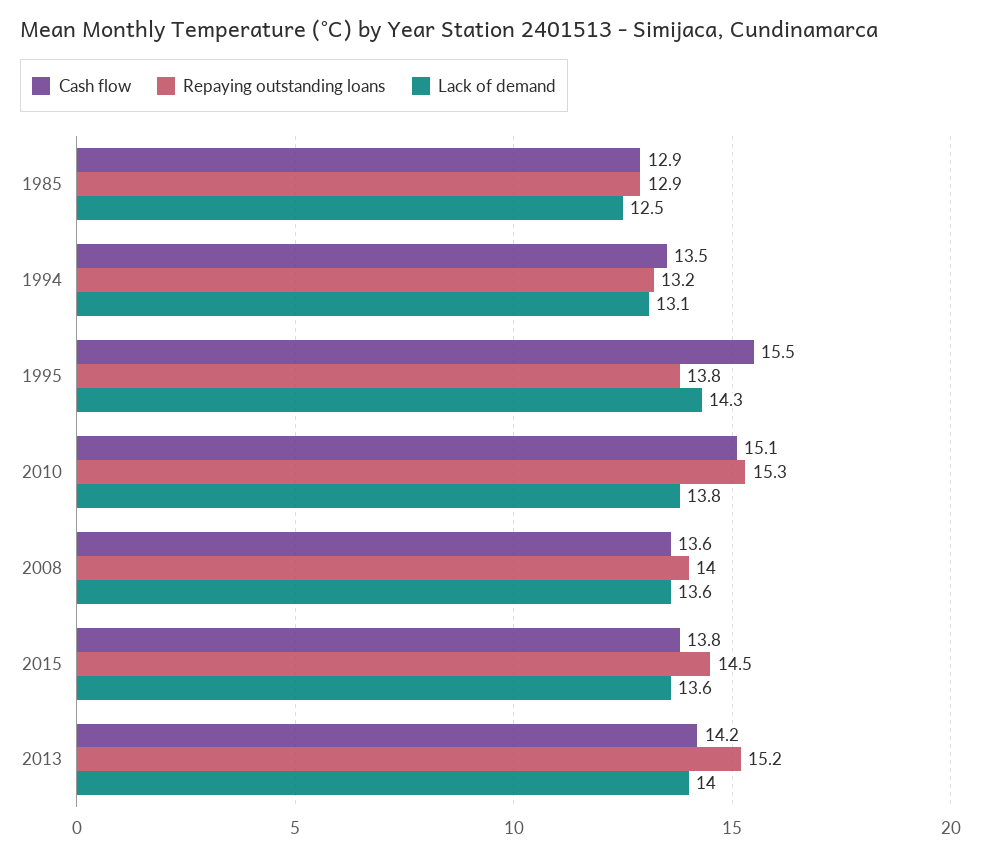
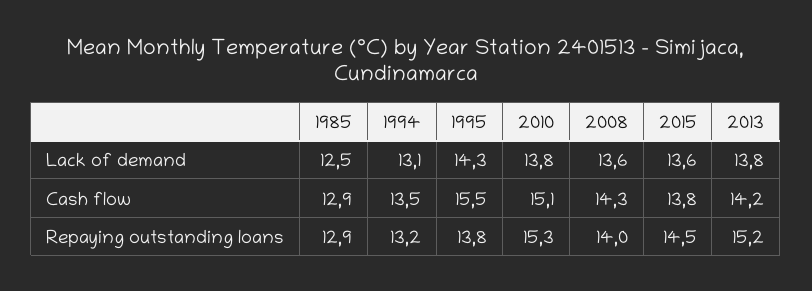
  {
    "Cash flow": {
      "1985": 12.9,
      "1994": 13.5,
      "1995": 15.5,
      "2010": 15.1,
-     "2008": 13.6,
+     "2008": 14.3,
      "2015": 13.8,
      "2013": 14.2
    },
    "Repaying outstanding loans": {
      "1985": 12.9,
      "1994": 13.2,
      "1995": 13.8,
      "2010": 15.3,
      "2008": 14,
      "2015": 14.5,
      "2013": 15.2
    },
    "Lack of demand": {
      "1985": 12.5,
      "1994": 13.1,
      "1995": 14.3,
      "2010": 13.8,
      "2008": 13.6,
      "2015": 13.6,
-     "2013": 14
+     "2013": 13.8
    }
  }

